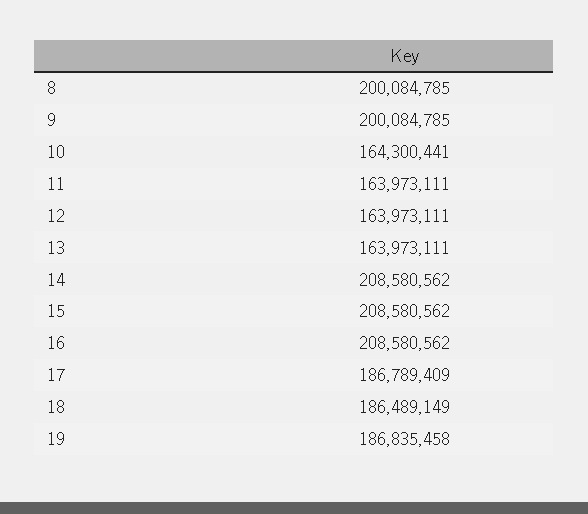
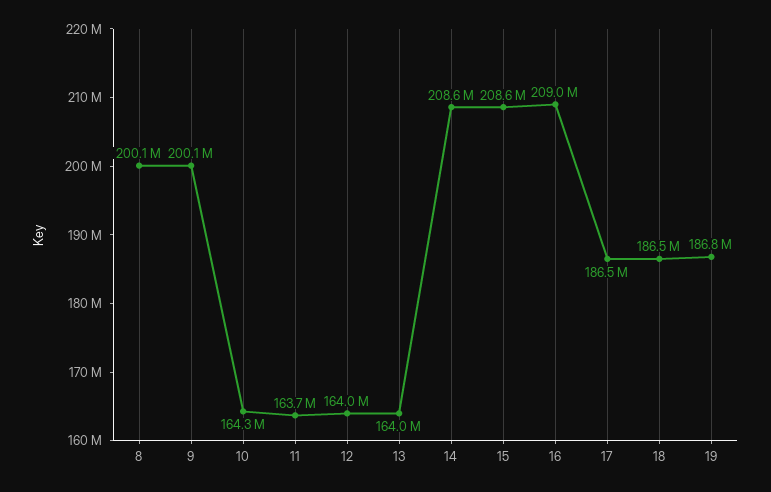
  {
    "8": 200084785,
    "9": 200084785,
    "10": 164300441,
-   "11": 163973111,
+   "11": 163700000,
    "12": 163973111,
    "13": 163973111,
    "14": 208580562,
    "15": 208580562,
-   "16": 208580562,
+   "16": 209000000,
-   "17": 186789409,
+   "17": 186500000,
    "18": 186489149,
    "19": 186835458
  }

